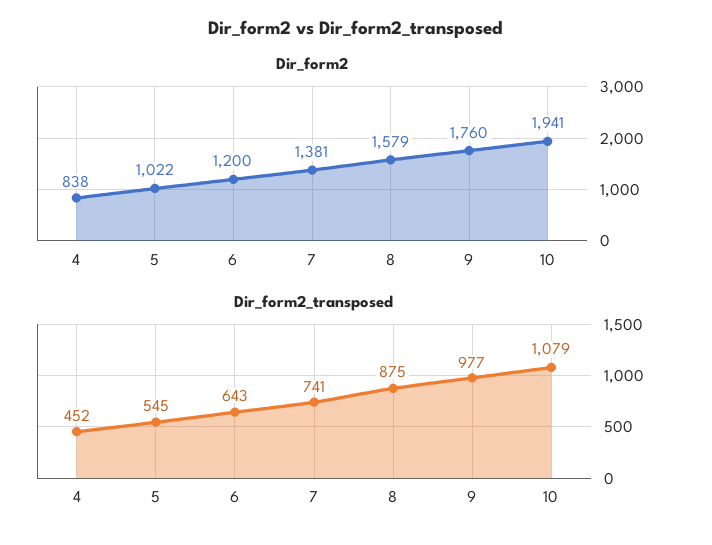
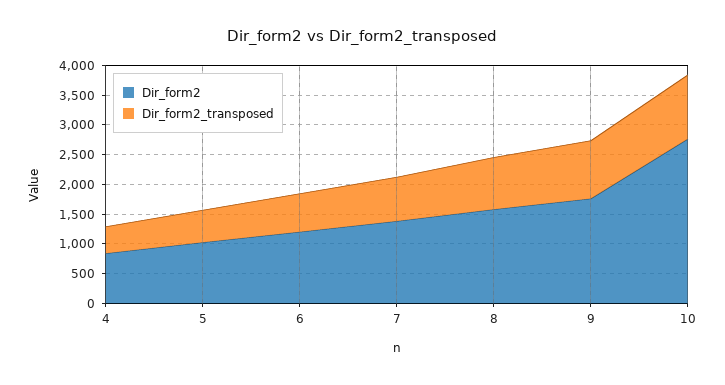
  {
    "Dir_form2": {
      "4": 838,
      "5": 1022,
      "6": 1200,
      "7": 1381,
      "8": 1579,
      "9": 1760,
-     "10": 1941
+     "10": 2750
    },
    "Dir_form2_transposed": {
      "4": 452,
      "5": 545,
      "6": 643,
      "7": 741,
      "8": 875,
      "9": 977,
      "10": 1079
    }
  }

